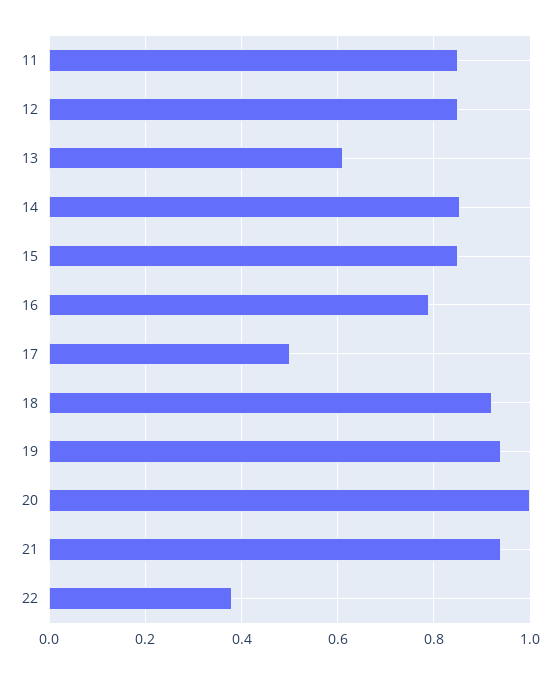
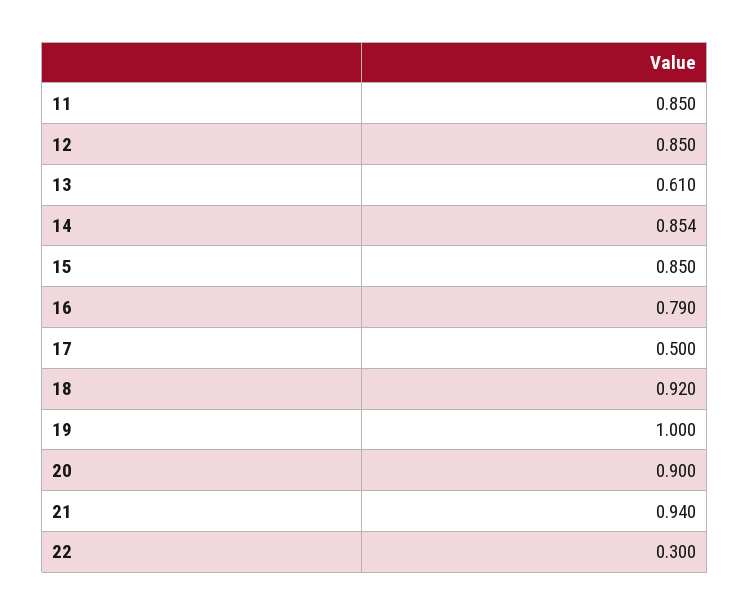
  {
    "11": 0.85,
    "12": 0.85,
    "13": 0.61,
    "14": 0.854,
    "15": 0.85,
    "16": 0.79,
    "17": 0.5,
    "18": 0.92,
-   "19": 0.94,
+   "19": 1,
-   "20": 1,
+   "20": 0.9,
    "21": 0.94,
-   "22": 0.38
+   "22": 0.3
  }

